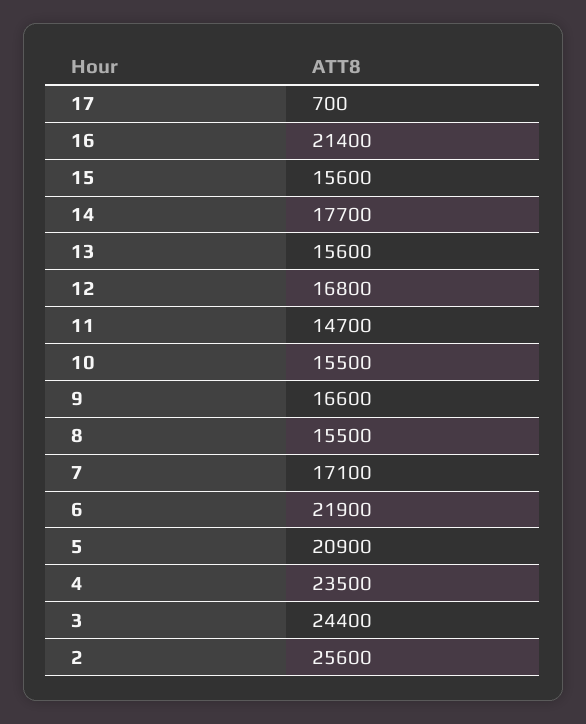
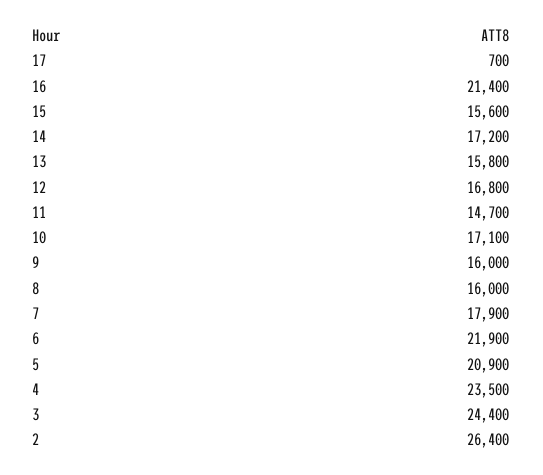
  {
    "17": 700,
    "16": 21400,
    "15": 15600,
-   "14": 17700,
+   "14": 17200,
-   "13": 15600,
+   "13": 15800,
    "12": 16800,
    "11": 14700,
-   "10": 15500,
+   "10": 17100,
-   "9": 16600,
+   "9": 16000,
-   "8": 15500,
+   "8": 16000,
-   "7": 17100,
+   "7": 17900,
    "6": 21900,
    "5": 20900,
    "4": 23500,
    "3": 24400,
-   "2": 25600
+   "2": 26400
  }

